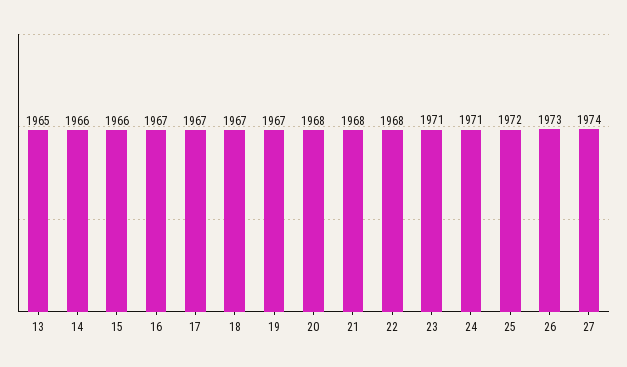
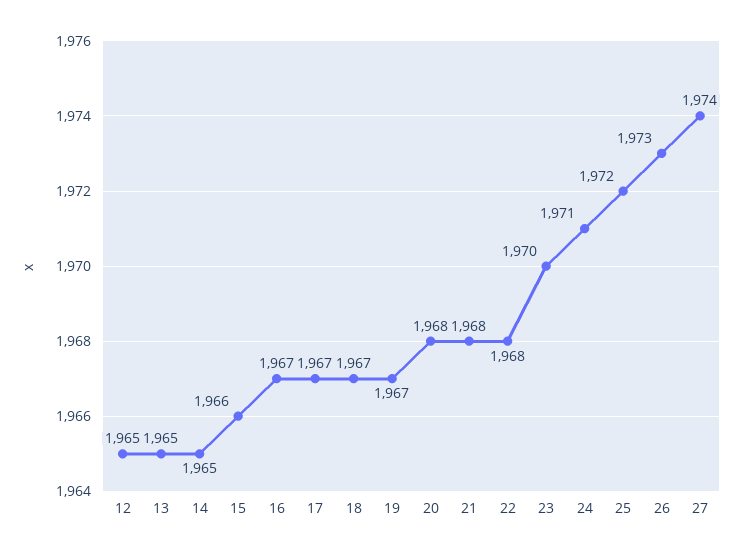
  {
    "13": 1965,
-   "14": 1966,
+   "14": 1965,
    "15": 1966,
    "16": 1967,
    "17": 1967,
    "18": 1967,
    "19": 1967,
    "20": 1968,
    "21": 1968,
    "22": 1968,
-   "23": 1971,
+   "23": 1970,
    "24": 1971,
    "25": 1972,
    "26": 1973,
-   "27": 1974
+   "27": 1974,
+   "12": 1965
  }

